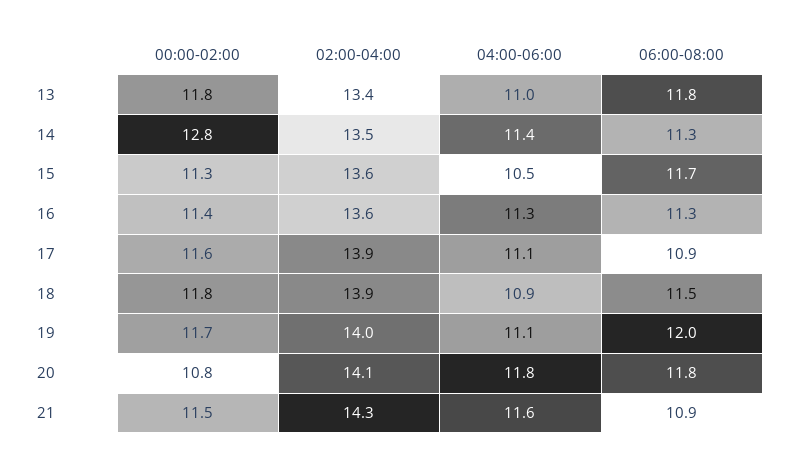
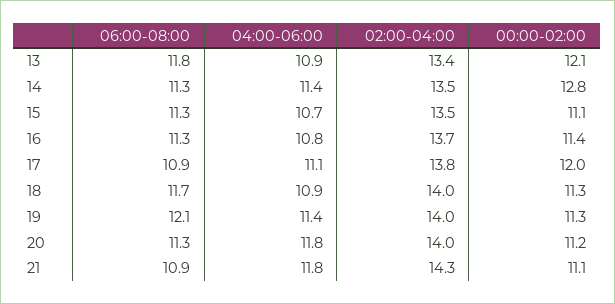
  {
    "00:00-02:00": {
-     "13": 11.8,
+     "13": 12.1,
      "14": 12.8,
-     "15": 11.3,
+     "15": 11.1,
      "16": 11.4,
-     "17": 11.6,
+     "17": 12,
-     "18": 11.8,
+     "18": 11.3,
-     "19": 11.7,
+     "19": 11.3,
-     "20": 10.8,
+     "20": 11.2,
-     "21": 11.5
+     "21": 11.1
    },
    "02:00-04:00": {
      "13": 13.4,
      "14": 13.5,
-     "15": 13.6,
+     "15": 13.5,
-     "16": 13.6,
+     "16": 13.7,
-     "17": 13.9,
+     "17": 13.8,
-     "18": 13.9,
+     "18": 14,
      "19": 14,
-     "20": 14.1,
+     "20": 14,
      "21": 14.3
    },
    "04:00-06:00": {
-     "13": 11,
+     "13": 10.9,
      "14": 11.4,
-     "15": 10.5,
+     "15": 10.7,
-     "16": 11.3,
+     "16": 10.8,
      "17": 11.1,
      "18": 10.9,
-     "19": 11.1,
+     "19": 11.4,
      "20": 11.8,
-     "21": 11.6
+     "21": 11.8
    },
    "06:00-08:00": {
      "13": 11.8,
      "14": 11.3,
-     "15": 11.7,
+     "15": 11.3,
      "16": 11.3,
      "17": 10.9,
-     "18": 11.5,
+     "18": 11.7,
-     "19": 12,
+     "19": 12.1,
-     "20": 11.8,
+     "20": 11.3,
      "21": 10.9
    }
  }

